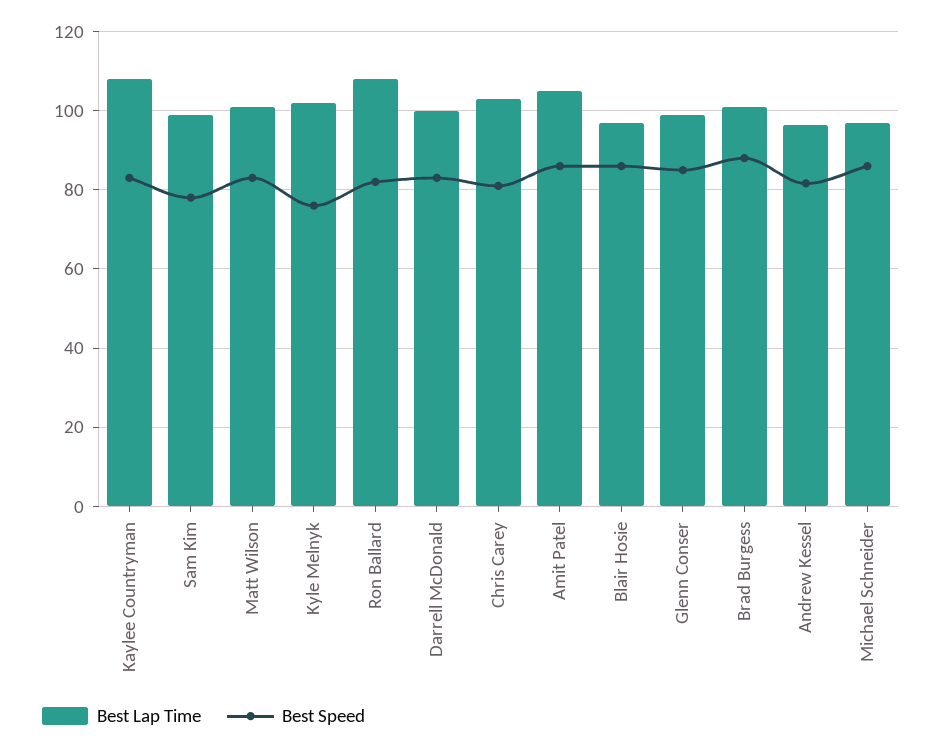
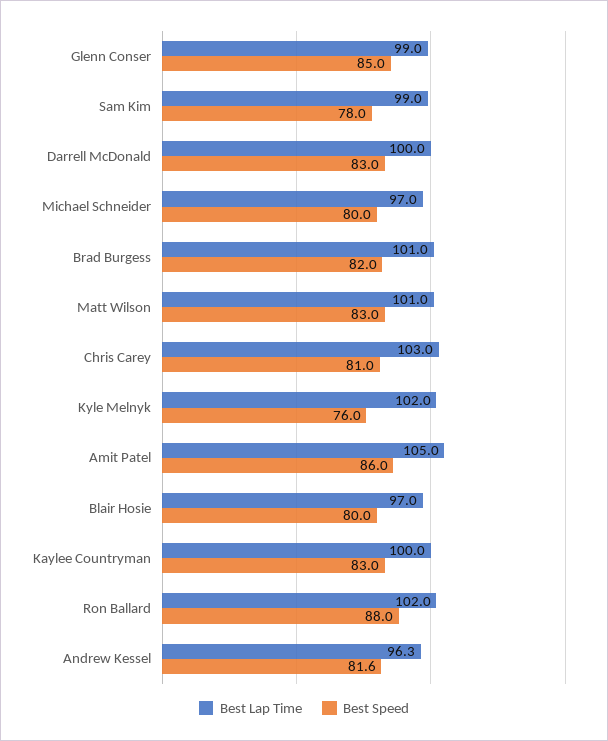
  {
    "Best Lap Time": {
-     "Kaylee Countryman": 108,
+     "Kaylee Countryman": 100,
      "Sam Kim": 99,
      "Matt Wilson": 101,
      "Kyle Melnyk": 102,
-     "Ron Ballard": 108,
+     "Ron Ballard": 102,
      "Darrell McDonald": 100,
      "Chris Carey": 103,
      "Amit Patel": 105,
      "Blair Hosie": 97,
      "Glenn Conser": 99,
      "Brad Burgess": 101,
      "Andrew Kessel": 96.3,
      "Michael Schneider": 97
    },
    "Best Speed": {
      "Kaylee Countryman": 83,
      "Sam Kim": 78,
      "Matt Wilson": 83,
      "Kyle Melnyk": 76,
-     "Ron Ballard": 82,
+     "Ron Ballard": 88,
      "Darrell McDonald": 83,
      "Chris Carey": 81,
      "Amit Patel": 86,
-     "Blair Hosie": 86,
+     "Blair Hosie": 80,
      "Glenn Conser": 85,
-     "Brad Burgess": 88,
+     "Brad Burgess": 82,
      "Andrew Kessel": 81.6,
-     "Michael Schneider": 86
+     "Michael Schneider": 80
    }
  }

